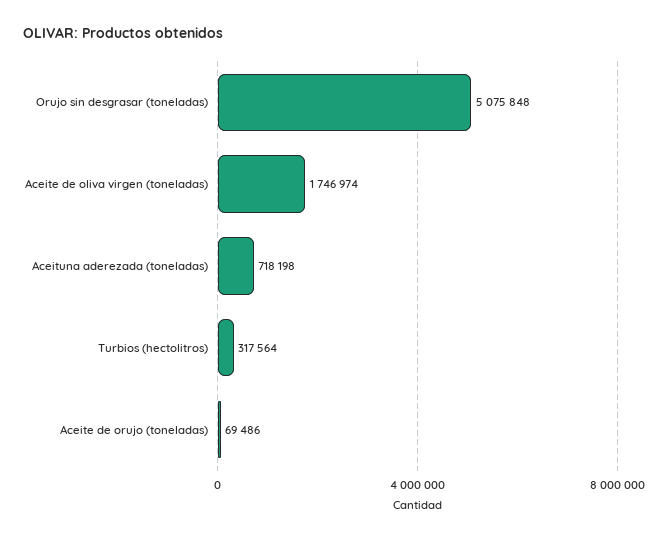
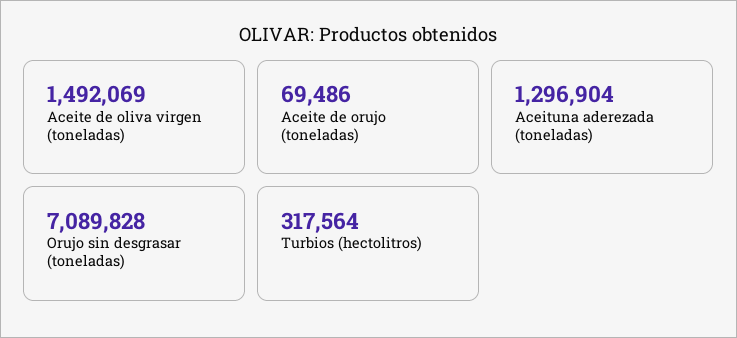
  {
-   "Orujo sin desgrasar (toneladas)": 5075848,
+   "Orujo sin desgrasar (toneladas)": 7089828,
-   "Aceite de oliva virgen (toneladas)": 1746974,
+   "Aceite de oliva virgen (toneladas)": 1492069,
-   "Aceituna aderezada (toneladas)": 718198,
+   "Aceituna aderezada (toneladas)": 1296904,
    "Turbios (hectolitros)": 317564,
    "Aceite de orujo (toneladas)": 69486
  }

